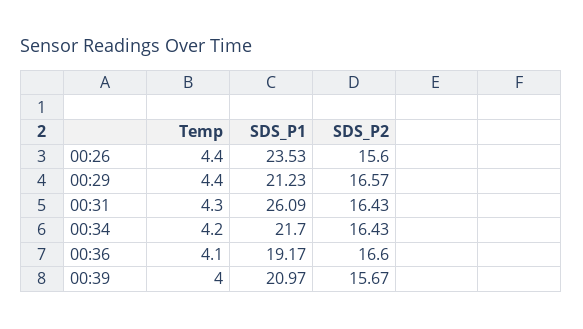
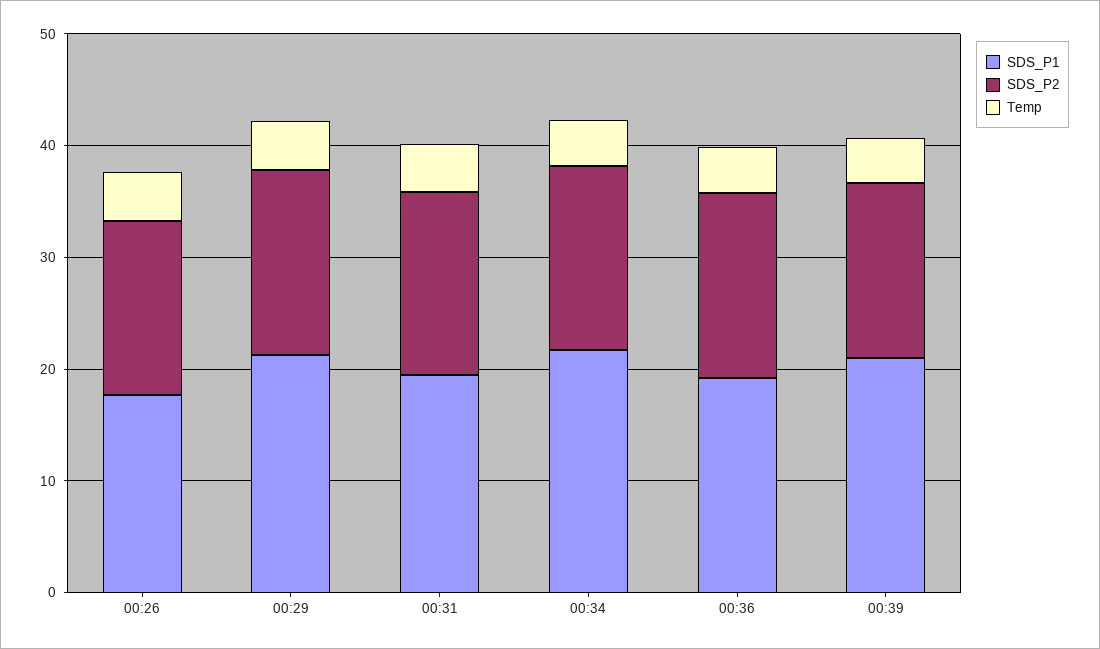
  {
    "Temp": {
      "00:26": 4.4,
      "00:29": 4.4,
      "00:31": 4.3,
      "00:34": 4.2,
      "00:36": 4.1,
      "00:39": 4
    },
    "SDS_P1": {
-     "00:26": 23.53,
+     "00:26": 18,
      "00:29": 21.23,
-     "00:31": 26.09,
+     "00:31": 20,
      "00:34": 21.7,
      "00:36": 19.17,
      "00:39": 20.97
    },
    "SDS_P2": {
      "00:26": 15.6,
      "00:29": 16.57,
      "00:31": 16.43,
      "00:34": 16.43,
      "00:36": 16.6,
      "00:39": 15.67
    }
  }

